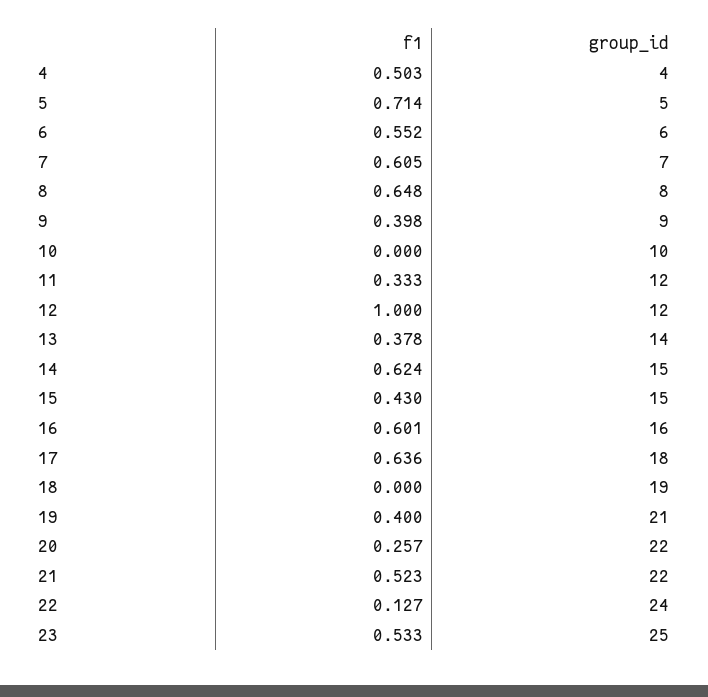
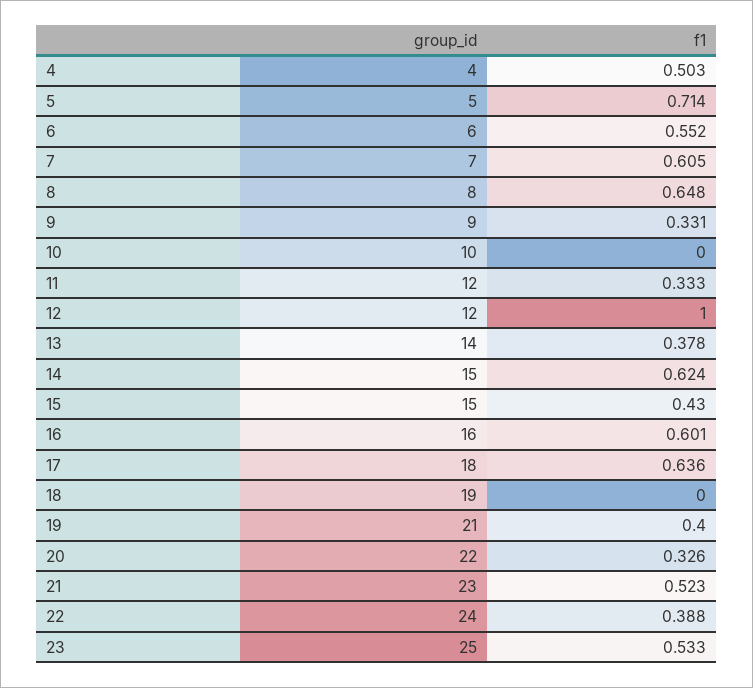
  {
    "f1": {
      "4": 0.503,
      "5": 0.714,
      "6": 0.552,
      "7": 0.605,
      "8": 0.648,
-     "9": 0.398,
+     "9": 0.331,
      "10": 0,
      "11": 0.333,
      "12": 1,
      "13": 0.378,
      "14": 0.624,
      "15": 0.43,
      "16": 0.601,
      "17": 0.636,
      "18": 0,
      "19": 0.4,
-     "20": 0.257,
+     "20": 0.326,
      "21": 0.523,
-     "22": 0.127,
+     "22": 0.388,
      "23": 0.533
    },
    "group_id": {
      "4": 4,
      "5": 5,
      "6": 6,
      "7": 7,
      "8": 8,
      "9": 9,
      "10": 10,
      "11": 12,
      "12": 12,
      "13": 14,
      "14": 15,
      "15": 15,
      "16": 16,
      "17": 18,
      "18": 19,
      "19": 21,
      "20": 22,
-     "21": 22,
+     "21": 23,
      "22": 24,
      "23": 25
    }
  }

